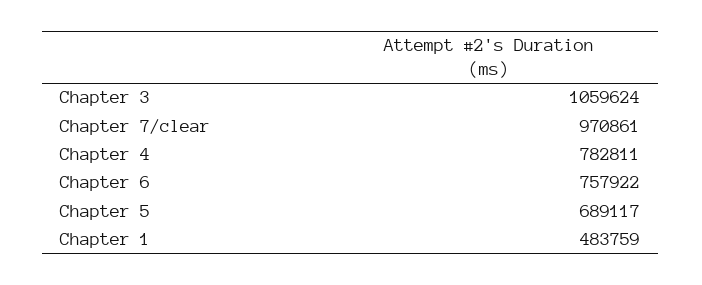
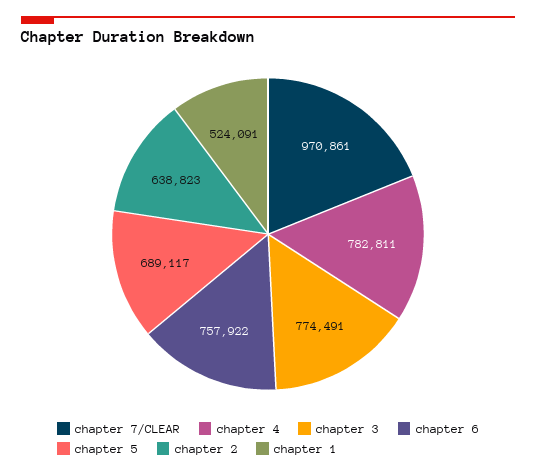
  {
-   "Chapter 3": 1059624,
+   "Chapter 3": 774491,
    "Chapter 7/clear": 970861,
    "Chapter 4": 782811,
    "Chapter 6": 757922,
    "Chapter 5": 689117,
-   "Chapter 1": 483759
+   "Chapter 1": 524091,
+   "chapter 2": 638823
  }

